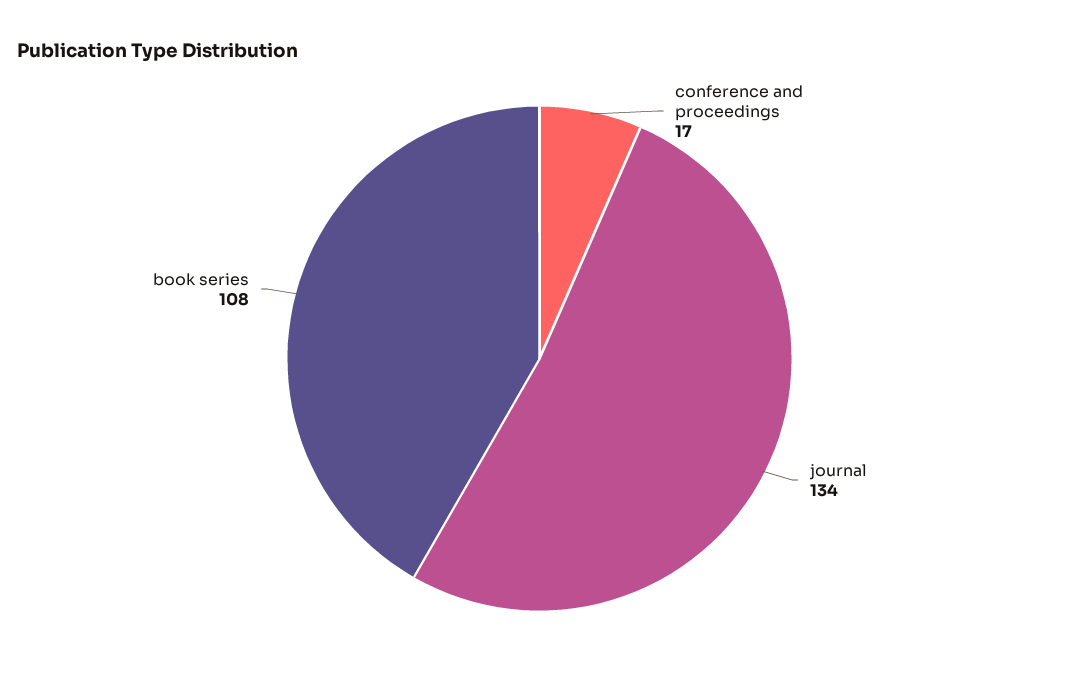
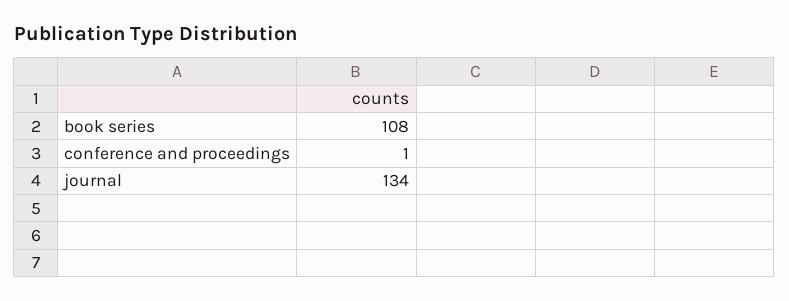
  {
-   "conference and proceedings": 17,
+   "conference and proceedings": 1,
    "journal": 134,
    "book series": 108
  }

